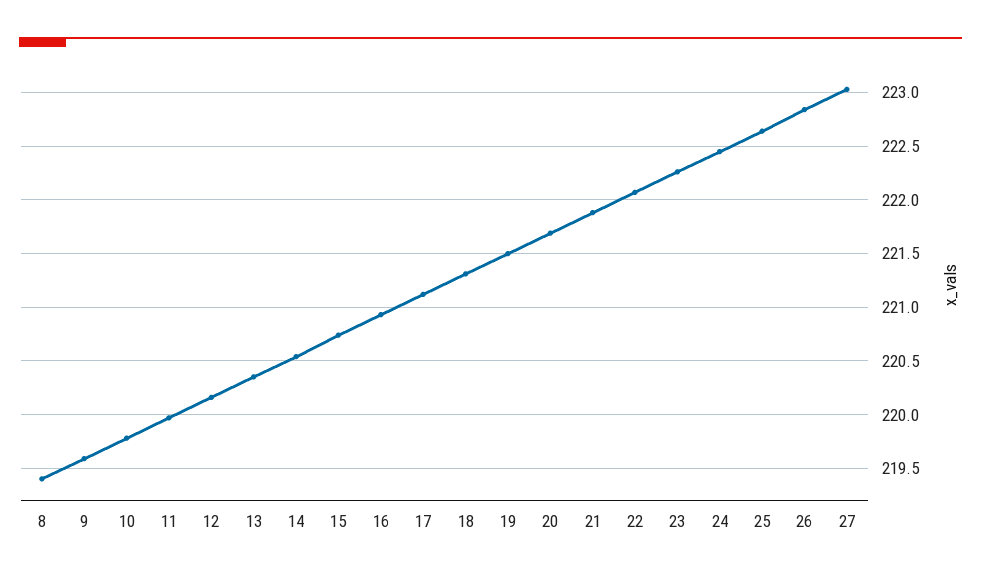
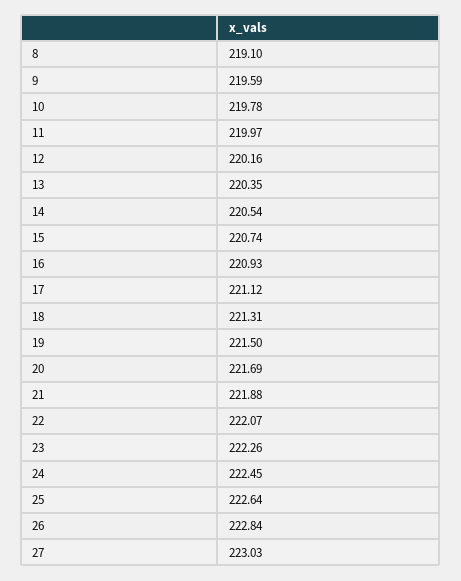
  {
-   "8": 219.4,
+   "8": 219.1,
    "9": 219.59,
    "10": 219.78,
    "11": 219.97,
    "12": 220.16,
    "13": 220.35,
    "14": 220.54,
    "15": 220.74,
    "16": 220.93,
    "17": 221.12,
    "18": 221.31,
    "19": 221.5,
    "20": 221.69,
    "21": 221.88,
    "22": 222.07,
    "23": 222.26,
    "24": 222.45,
    "25": 222.64,
    "26": 222.84,
    "27": 223.03
  }

